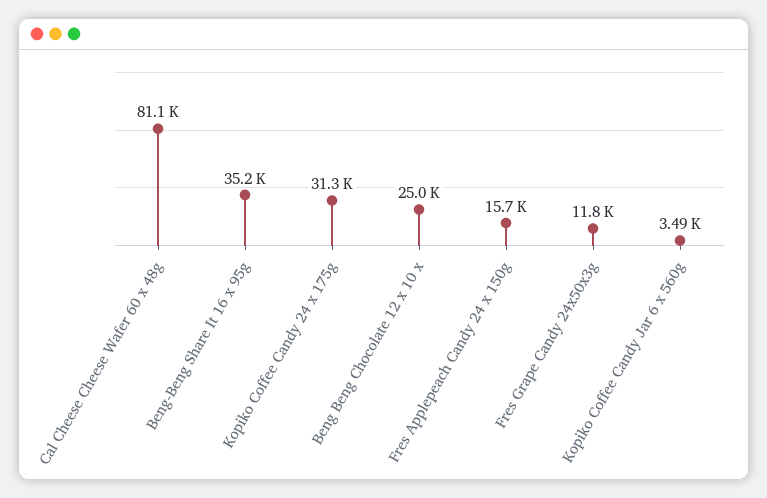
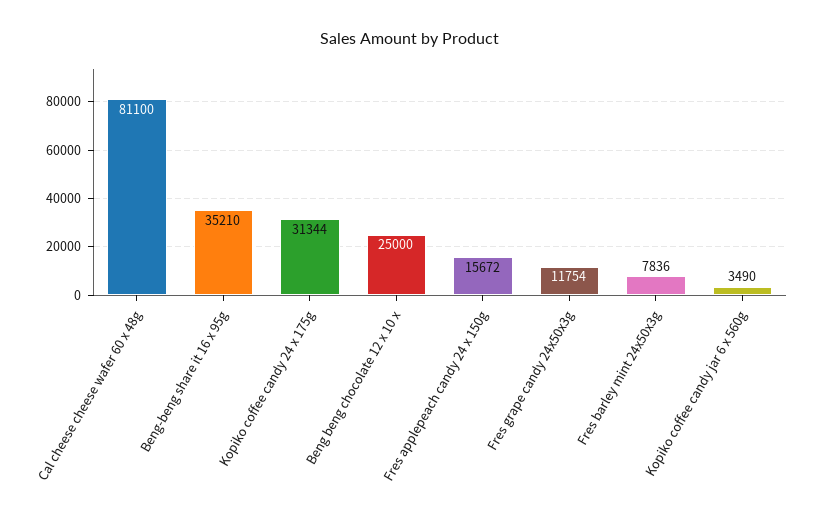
  {
    "Cal Cheese Cheese Wafer 60 x 48g": 81100,
    "Beng-Beng Share It 16 x 95g": 35210,
    "Kopiko Coffee Candy 24 x 175g": 31344,
    "Beng Beng Chocolate 12 x 10 x": 25000,
    "Fres Applepeach Candy 24 x 150g": 15672,
    "Fres Grape Candy 24x50x3g": 11754,
-   "Kopiko Coffee Candy Jar 6 x 560g": 3490
+   "Kopiko Coffee Candy Jar 6 x 560g": 3490,
+   "Fres barley mint 24x50x3g": 7836
  }

